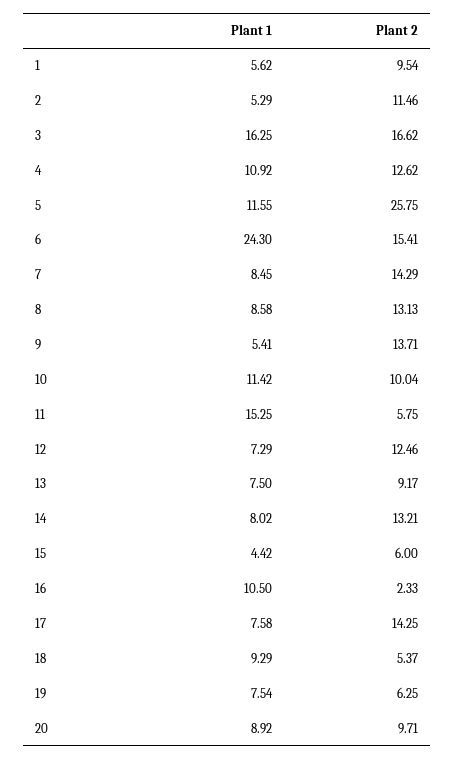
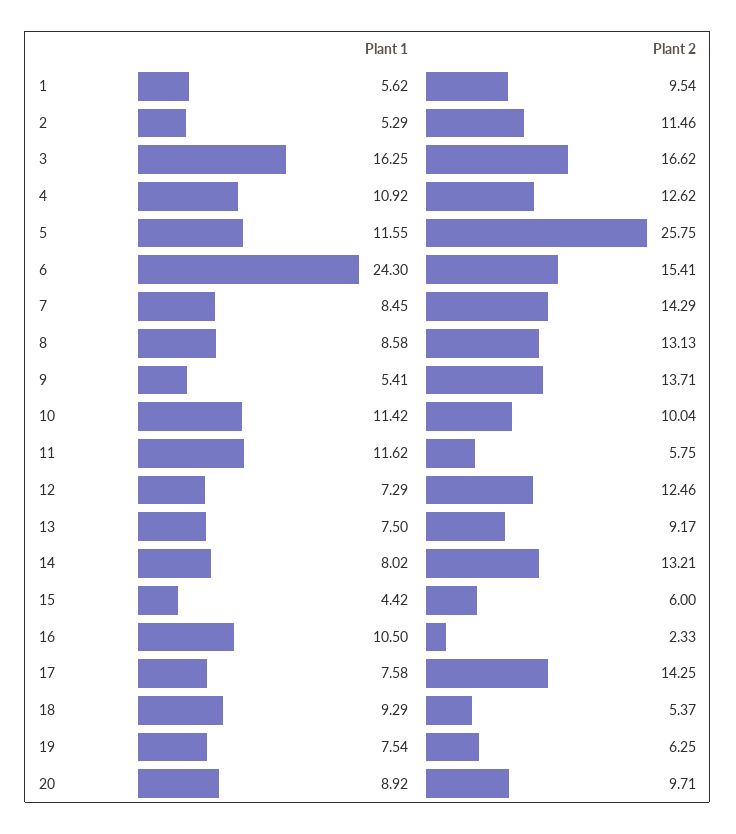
  {
    "Plant 1": {
      "1": 5.62,
      "2": 5.29,
      "3": 16.25,
      "4": 10.92,
      "5": 11.55,
      "6": 24.3,
      "7": 8.45,
      "8": 8.58,
      "9": 5.41,
      "10": 11.42,
-     "11": 15.25,
+     "11": 11.62,
      "12": 7.29,
      "13": 7.5,
      "14": 8.02,
      "15": 4.42,
      "16": 10.5,
      "17": 7.58,
      "18": 9.29,
      "19": 7.54,
      "20": 8.92
    },
    "Plant 2": {
      "1": 9.54,
      "2": 11.46,
      "3": 16.62,
      "4": 12.62,
      "5": 25.75,
      "6": 15.41,
      "7": 14.29,
      "8": 13.13,
      "9": 13.71,
      "10": 10.04,
      "11": 5.75,
      "12": 12.46,
      "13": 9.17,
      "14": 13.21,
      "15": 6,
      "16": 2.33,
      "17": 14.25,
      "18": 5.37,
      "19": 6.25,
      "20": 9.71
    }
  }

